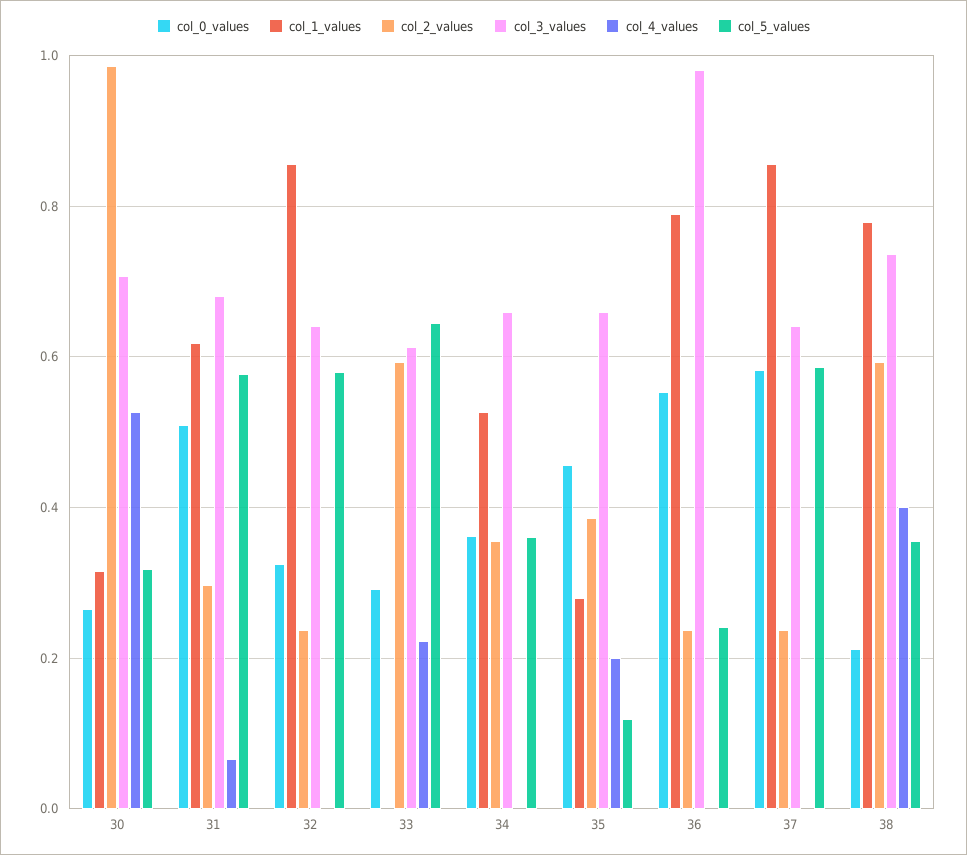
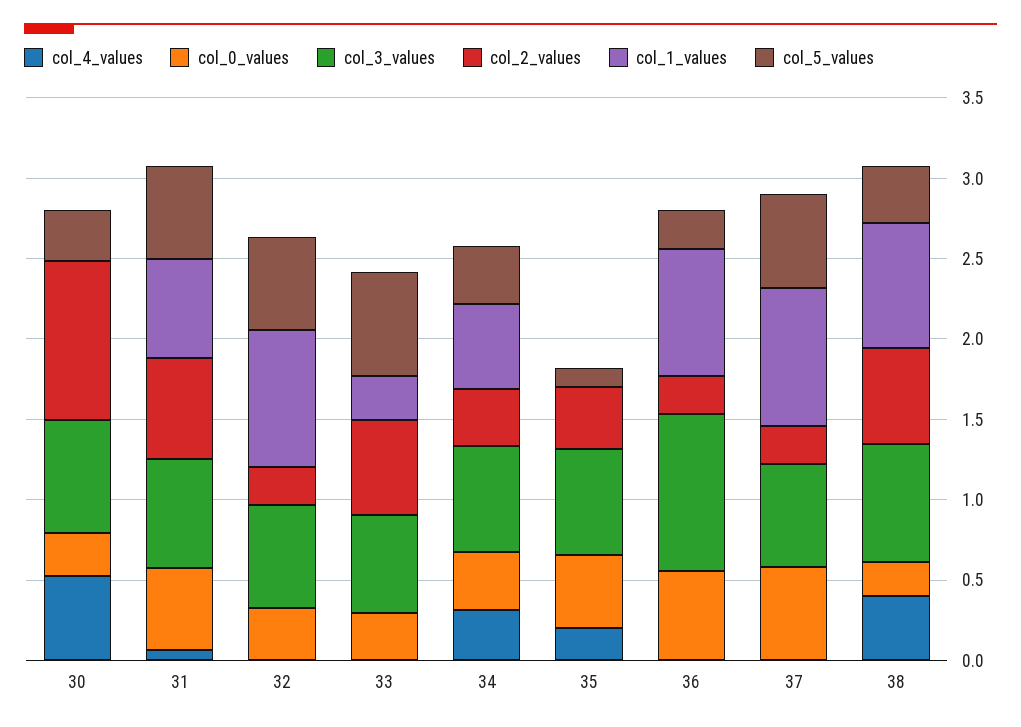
  {
    "col_0_values": {
      "30": 0.26,
      "31": 0.5,
      "32": 0.32,
      "33": 0.3,
      "34": 0.36,
      "35": 0.46,
      "36": 0.56,
      "37": 0.58,
      "38": 0.22
    },
    "col_1_values": {
-     "30": 0.32,
+     "30": 0,
      "31": 0.62,
      "32": 0.86,
-     "33": 0,
+     "33": 0.3,
      "34": 0.52,
-     "35": 0.28,
+     "35": 0,
      "36": 0.78,
      "37": 0.86,
      "38": 0.78
    },
    "col_2_values": {
      "30": 0.98,
-     "31": 0.3,
+     "31": 0.6,
      "32": 0.24,
      "33": 0.6,
      "34": 0.36,
      "35": 0.38,
      "36": 0.24,
      "37": 0.24,
      "38": 0.6
    },
    "col_3_values": {
      "30": 0.7,
      "31": 0.68,
      "32": 0.64,
      "33": 0.62,
      "34": 0.66,
      "35": 0.66,
      "36": 0.98,
      "37": 0.64,
      "38": 0.74
    },
    "col_4_values": {
      "30": 0.52,
      "31": 0.06,
      "32": 0,
-     "33": 0.22,
+     "33": 0,
-     "34": 0,
+     "34": 0.3,
      "35": 0.2,
      "36": 0,
      "37": 0,
      "38": 0.4
    },
    "col_5_values": {
      "30": 0.32,
      "31": 0.58,
      "32": 0.58,
      "33": 0.64,
      "34": 0.36,
      "35": 0.12,
      "36": 0.24,
      "37": 0.58,
      "38": 0.36
    }
  }

